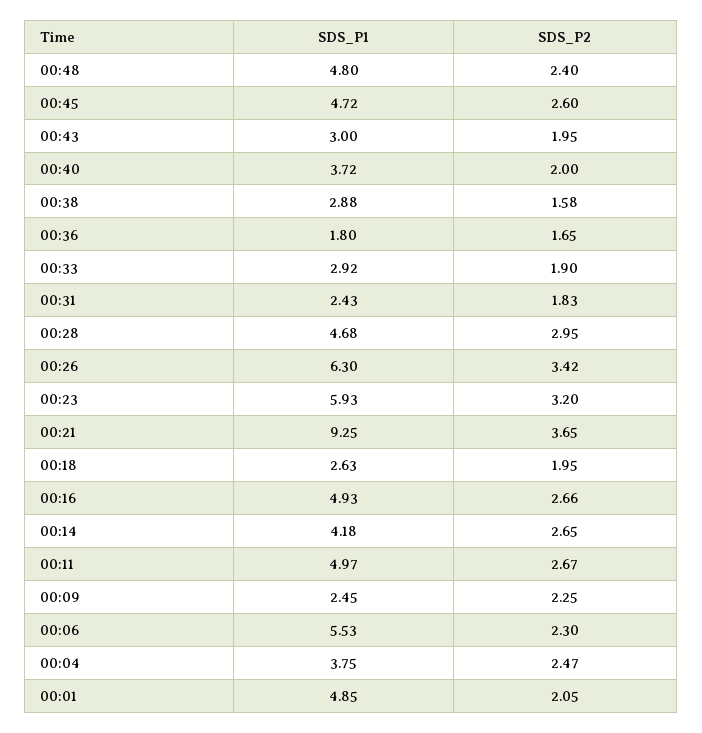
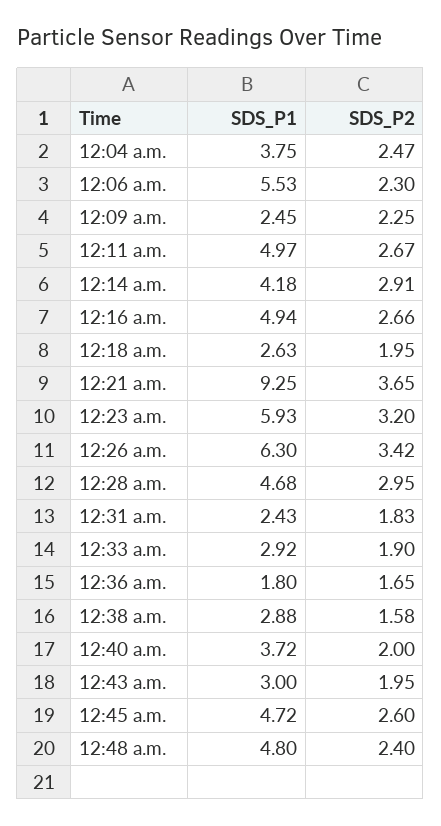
  {
    "SDS_P1": {
      "00:48": 4.8,
      "00:45": 4.72,
      "00:43": 3,
      "00:40": 3.72,
      "00:38": 2.88,
      "00:36": 1.8,
      "00:33": 2.92,
      "00:31": 2.43,
      "00:28": 4.68,
      "00:26": 6.3,
      "00:23": 5.93,
      "00:21": 9.25,
      "00:18": 2.63,
-     "00:16": 4.93,
+     "00:16": 4.94,
      "00:14": 4.18,
      "00:11": 4.97,
      "00:09": 2.45,
      "00:06": 5.53,
-     "00:04": 3.75,
+     "00:04": 3.75
-     "00:01": 4.85
    },
    "SDS_P2": {
      "00:48": 2.4,
      "00:45": 2.6,
      "00:43": 1.95,
      "00:40": 2,
      "00:38": 1.58,
      "00:36": 1.65,
      "00:33": 1.9,
      "00:31": 1.83,
      "00:28": 2.95,
      "00:26": 3.42,
      "00:23": 3.2,
      "00:21": 3.65,
      "00:18": 1.95,
      "00:16": 2.66,
-     "00:14": 2.65,
+     "00:14": 2.91,
      "00:11": 2.67,
      "00:09": 2.25,
      "00:06": 2.3,
-     "00:04": 2.47,
+     "00:04": 2.47
-     "00:01": 2.05
    }
  }

